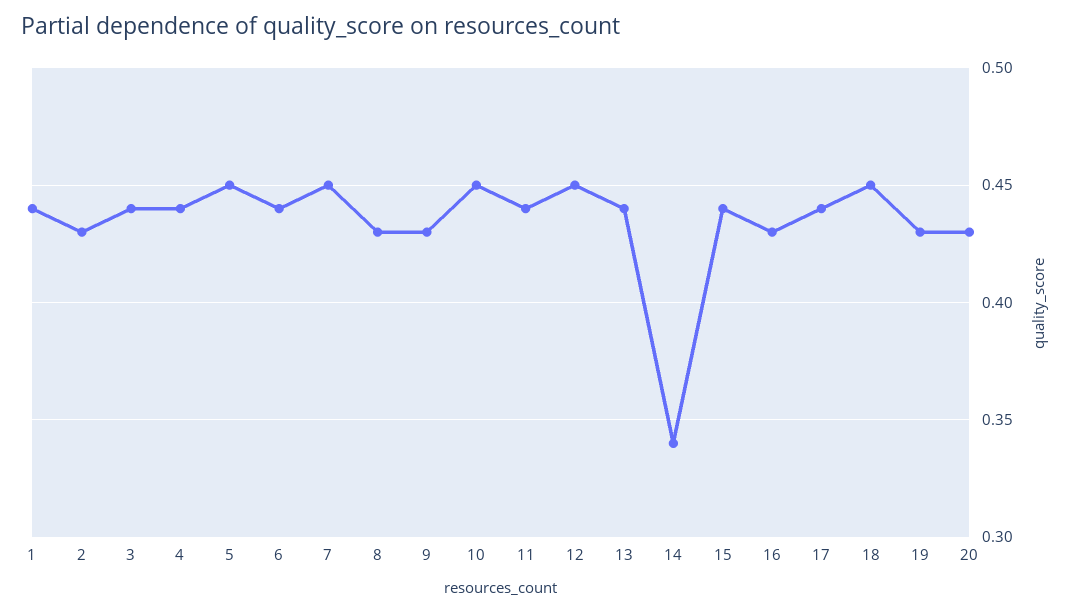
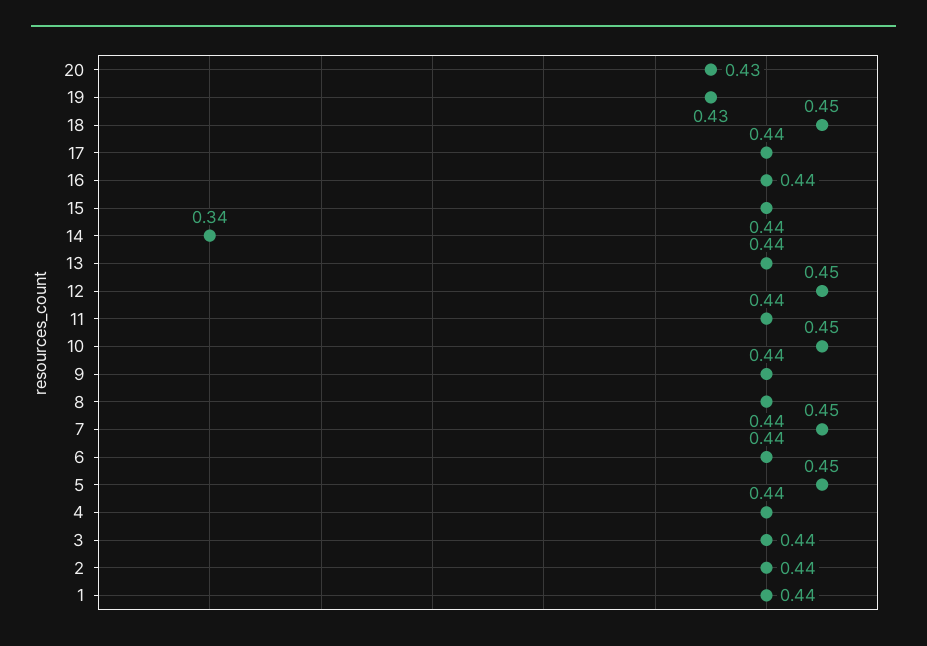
  {
    "1": 0.44,
-   "2": 0.43,
+   "2": 0.44,
    "3": 0.44,
    "4": 0.44,
    "5": 0.45,
    "6": 0.44,
    "7": 0.45,
-   "8": 0.43,
+   "8": 0.44,
-   "9": 0.43,
+   "9": 0.44,
    "10": 0.45,
    "11": 0.44,
    "12": 0.45,
    "13": 0.44,
    "14": 0.34,
    "15": 0.44,
-   "16": 0.43,
+   "16": 0.44,
    "17": 0.44,
    "18": 0.45,
    "19": 0.43,
    "20": 0.43
  }

